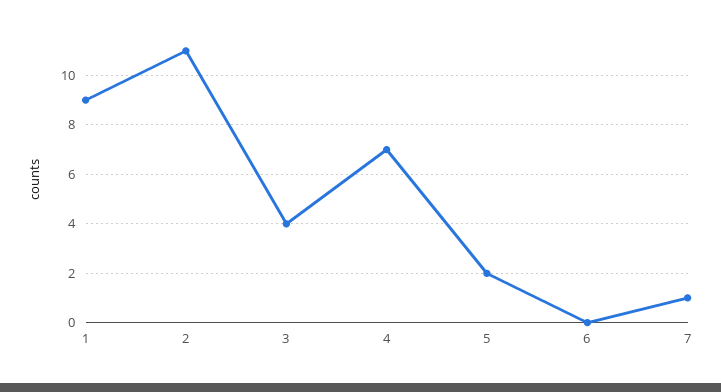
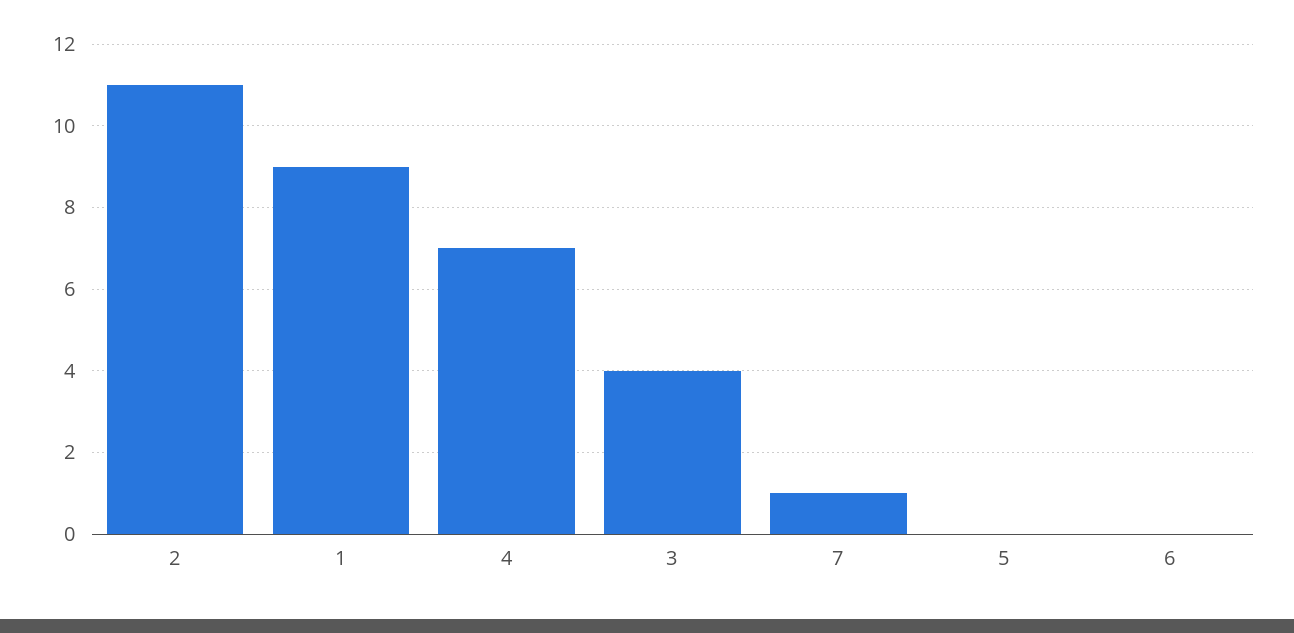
  {
    "1": 9,
    "2": 11,
    "3": 4,
    "4": 7,
-   "5": 2,
+   "5": 0,
    "6": 0,
    "7": 1
  }

